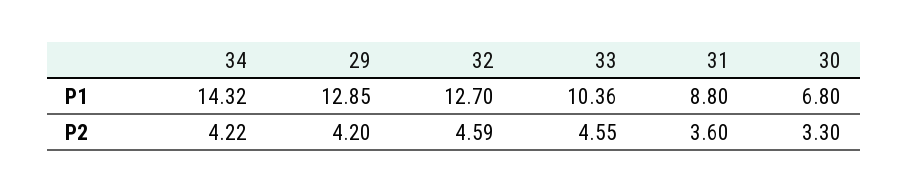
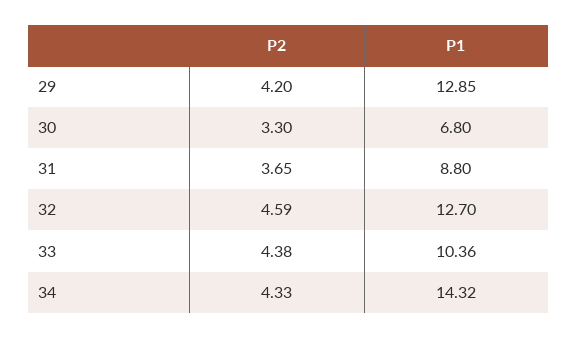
  {
    "34": {
      "P1": 14.32,
-     "P2": 4.22
+     "P2": 4.33
    },
    "29": {
      "P1": 12.85,
      "P2": 4.2
    },
    "32": {
      "P1": 12.7,
      "P2": 4.59
    },
    "33": {
      "P1": 10.36,
-     "P2": 4.55
+     "P2": 4.38
    },
    "31": {
      "P1": 8.8,
-     "P2": 3.6
+     "P2": 3.65
    },
    "30": {
      "P1": 6.8,
      "P2": 3.3
    }
  }

